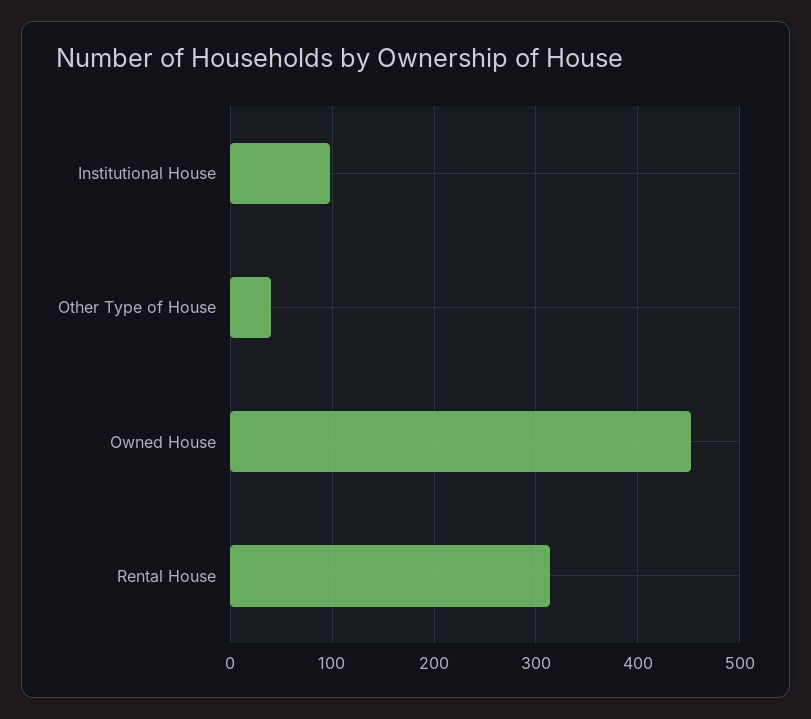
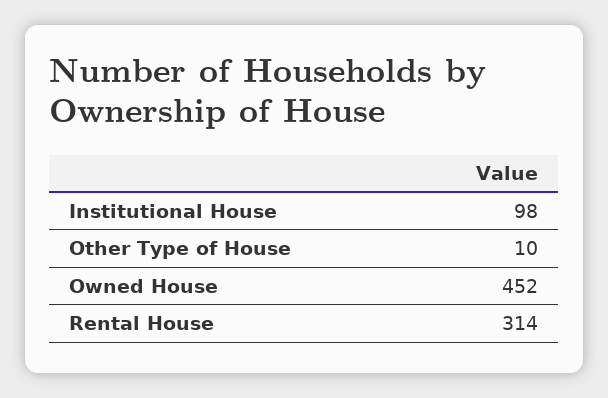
  {
    "Institutional House": 98,
-   "Other Type of House": 40,
+   "Other Type of House": 10,
    "Owned House": 452,
    "Rental House": 314
  }

